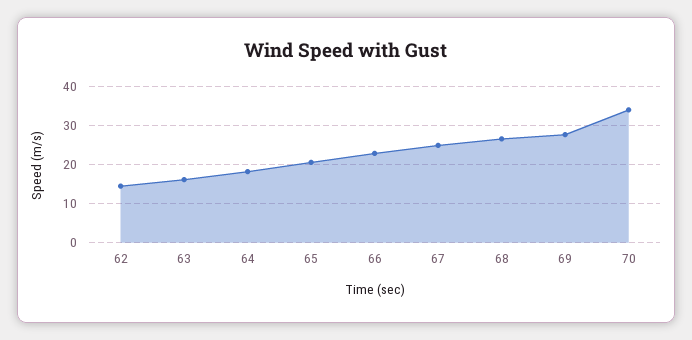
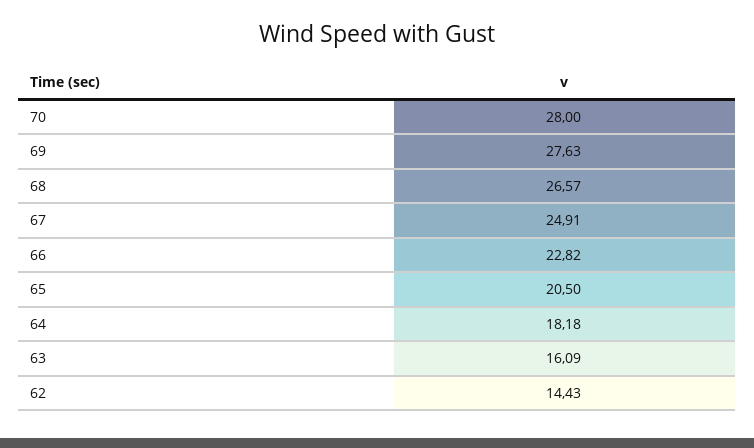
  {
    "62": 14.43,
    "63": 16.09,
    "64": 18.18,
    "65": 20.5,
    "66": 22.82,
    "67": 24.91,
    "68": 26.57,
    "69": 27.63,
-   "70": 34
+   "70": 28
  }

